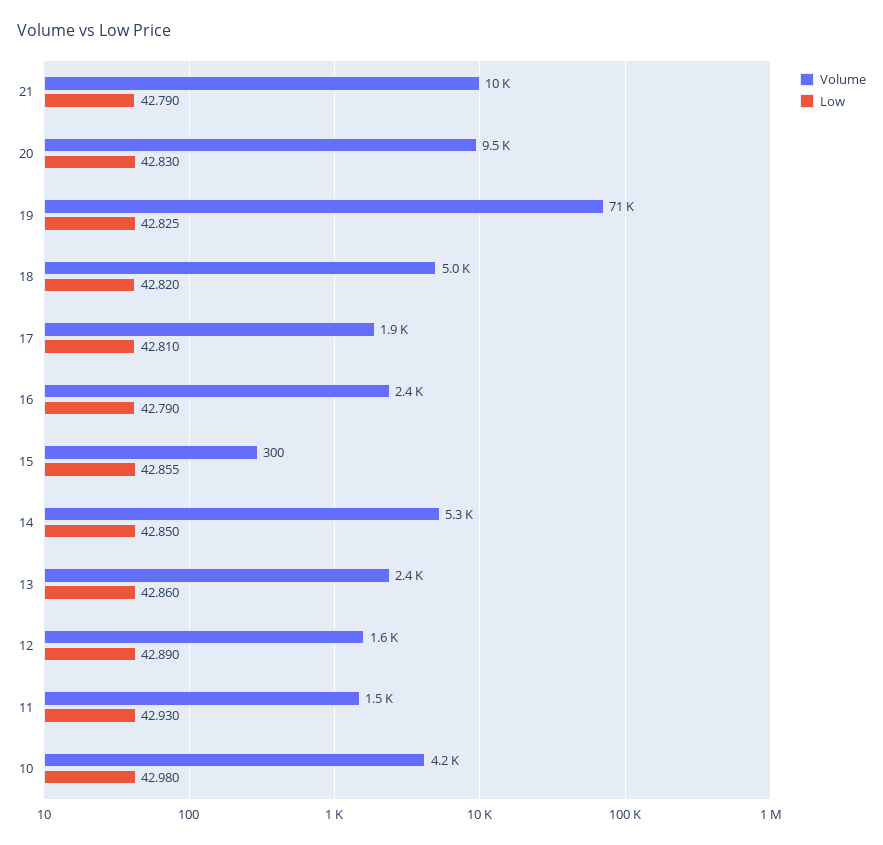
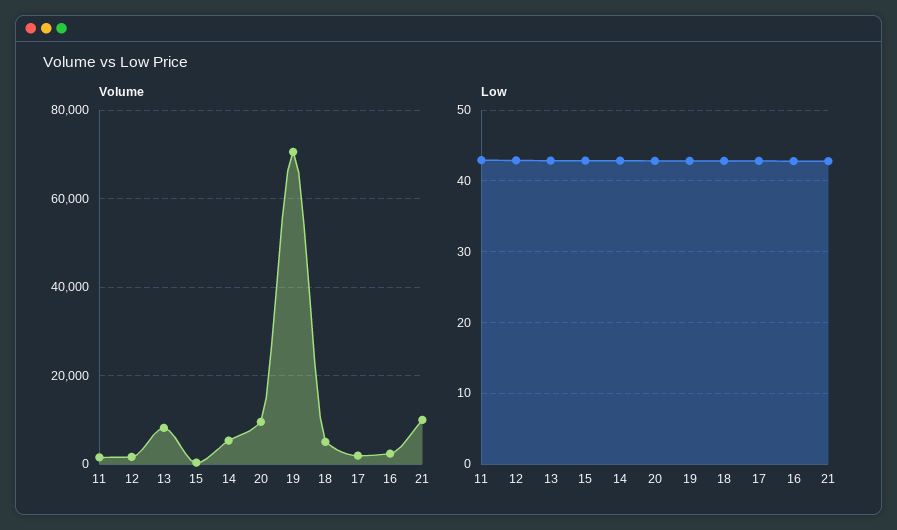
  {
    "Volume": {
      "21": 10000,
      "20": 9500,
      "19": 71000,
      "18": 5000,
      "17": 1900,
      "16": 2400,
      "15": 300,
      "14": 5300,
-     "13": 2400,
+     "13": 8000,
      "12": 1600,
-     "11": 1500,
+     "11": 1500
-     "10": 4200
    },
    "Low": {
      "21": 42.79,
      "20": 42.83,
      "19": 42.825,
      "18": 42.82,
      "17": 42.81,
      "16": 42.79,
      "15": 42.855,
      "14": 42.85,
      "13": 42.86,
      "12": 42.89,
-     "11": 42.93,
+     "11": 42.93
-     "10": 42.98
    }
  }

